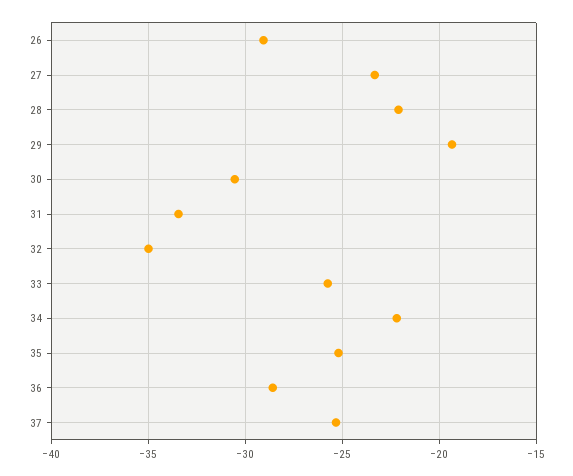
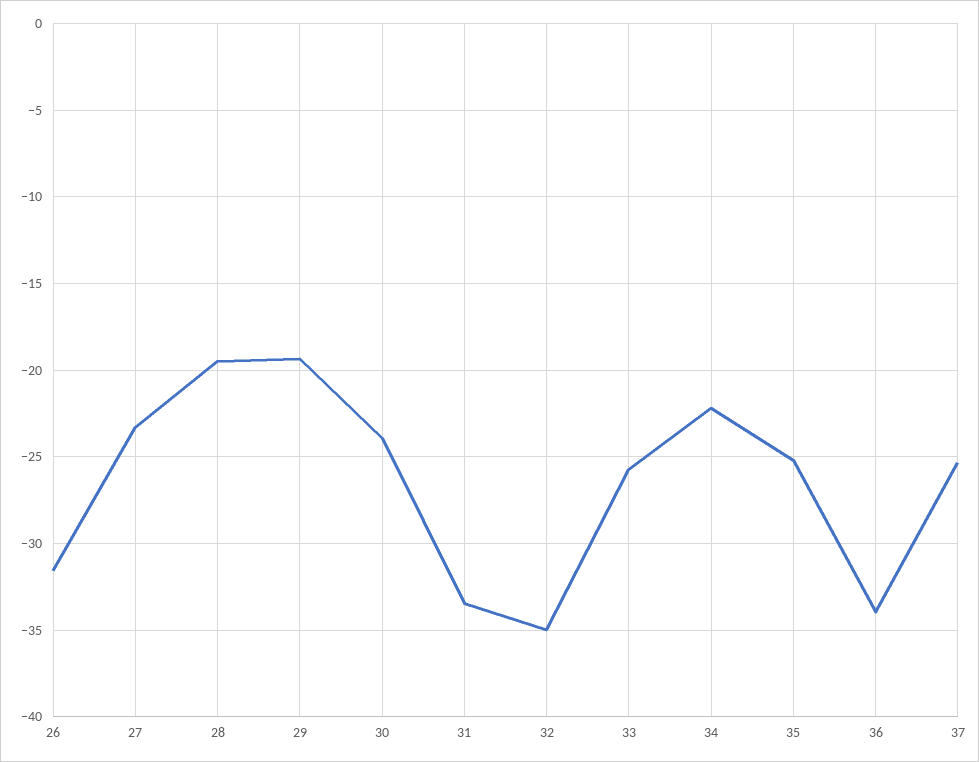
  {
-   "26": -29,
+   "26": -31.5,
    "27": -23.5,
-   "28": -22,
+   "28": -19.5,
    "29": -19.5,
-   "30": -30.5,
+   "30": -24,
    "31": -33.5,
    "32": -35,
    "33": -26,
    "34": -22,
    "35": -25,
-   "36": -28.5,
+   "36": -34,
    "37": -25.5
  }

